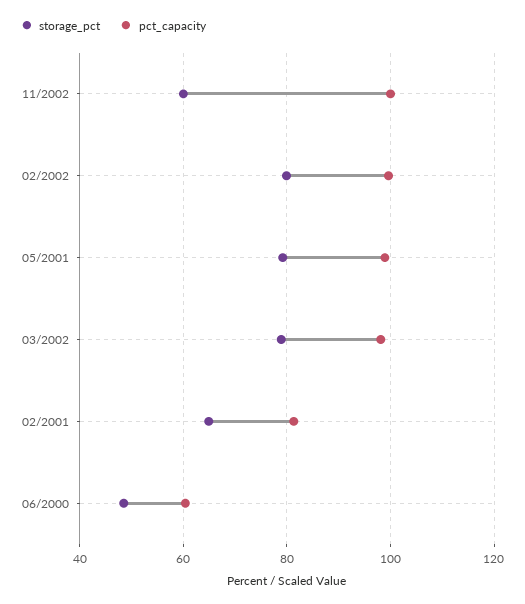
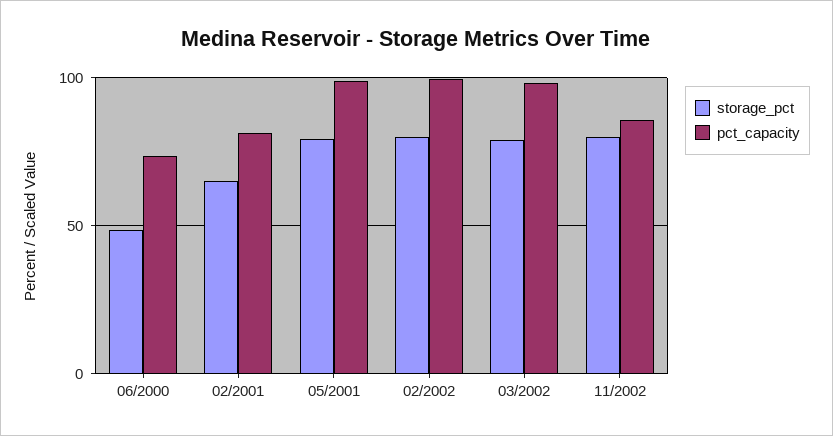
  {
    "storage_pct": {
-     "11/2002": 60,
+     "11/2002": 80,
      "02/2002": 80,
      "05/2001": 80,
      "03/2002": 78,
      "02/2001": 64,
      "06/2000": 48
    },
    "pct_capacity": {
-     "11/2002": 100,
+     "11/2002": 85,
      "02/2002": 100,
      "05/2001": 98,
      "03/2002": 98,
      "02/2001": 82,
-     "06/2000": 60
+     "06/2000": 75
    }
  }

